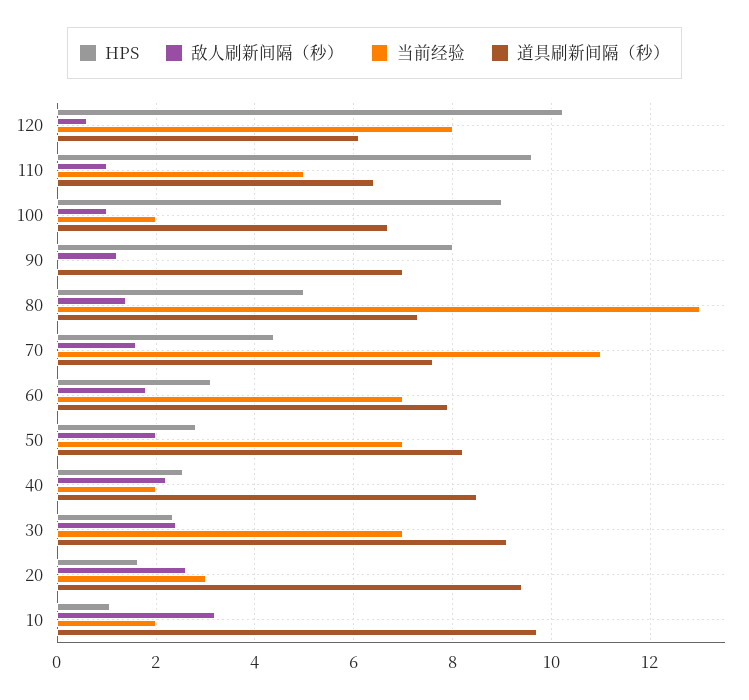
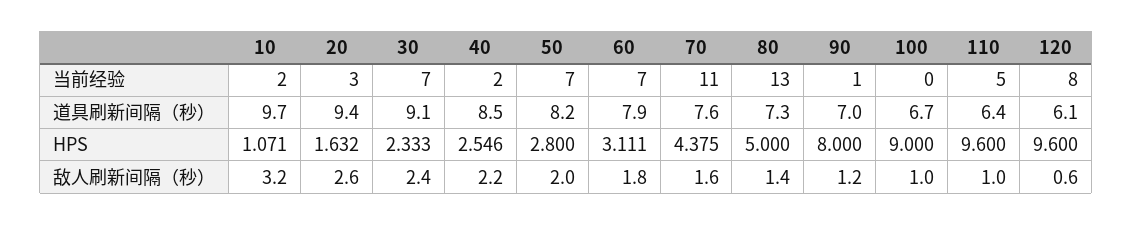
  {
    "HPS": {
-     "120": 10.2,
+     "120": 9.6,
      "110": 9.6,
      "100": 9,
      "90": 8,
      "80": 5,
      "70": 4.375,
      "60": 3.111,
      "50": 2.8,
      "40": 2.546,
      "30": 2.333,
      "20": 1.632,
      "10": 1.071
    },
    "敌人刷新间隔（秒）": {
      "120": 0.6,
      "110": 1,
      "100": 1,
      "90": 1.2,
      "80": 1.4,
      "70": 1.6,
      "60": 1.8,
      "50": 2,
      "40": 2.2,
      "30": 2.4,
      "20": 2.6,
      "10": 3.2
    },
    "当前经验": {
      "120": 8,
      "110": 5,
-     "100": 2,
+     "100": 0,
-     "90": 0,
+     "90": 1,
      "80": 13,
      "70": 11,
      "60": 7,
      "50": 7,
      "40": 2,
      "30": 7,
      "20": 3,
      "10": 2
    },
    "道具刷新间隔（秒）": {
      "120": 6.1,
      "110": 6.4,
      "100": 6.7,
      "90": 7,
      "80": 7.3,
      "70": 7.6,
      "60": 7.9,
      "50": 8.2,
      "40": 8.5,
      "30": 9.1,
      "20": 9.4,
      "10": 9.7
    }
  }

